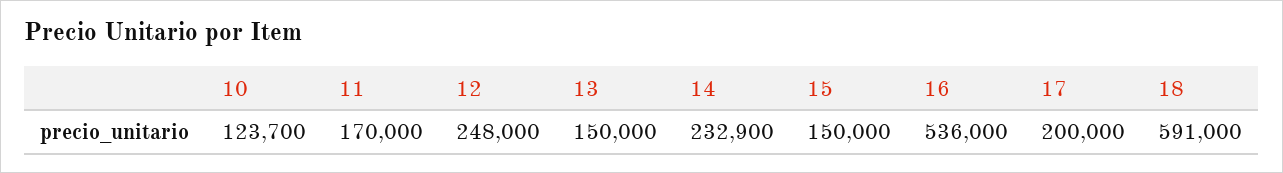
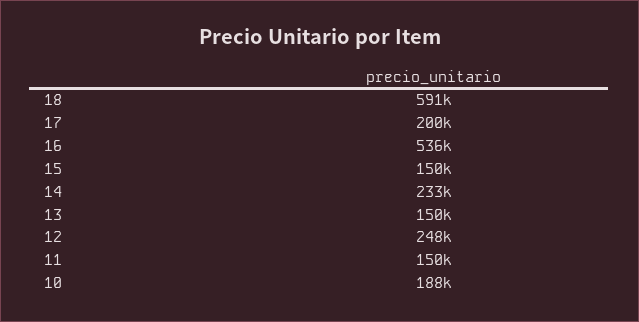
  {
-   "10": 123700,
+   "10": 188000,
-   "11": 170000,
+   "11": 150000,
    "12": 248000,
    "13": 150000,
    "14": 232900,
    "15": 150000,
    "16": 536000,
    "17": 200000,
    "18": 591000
  }

